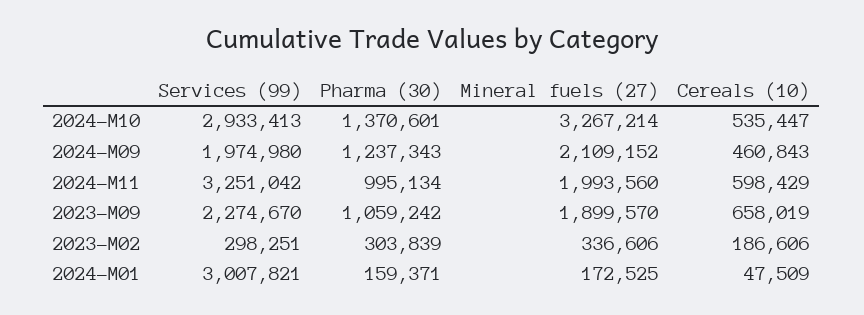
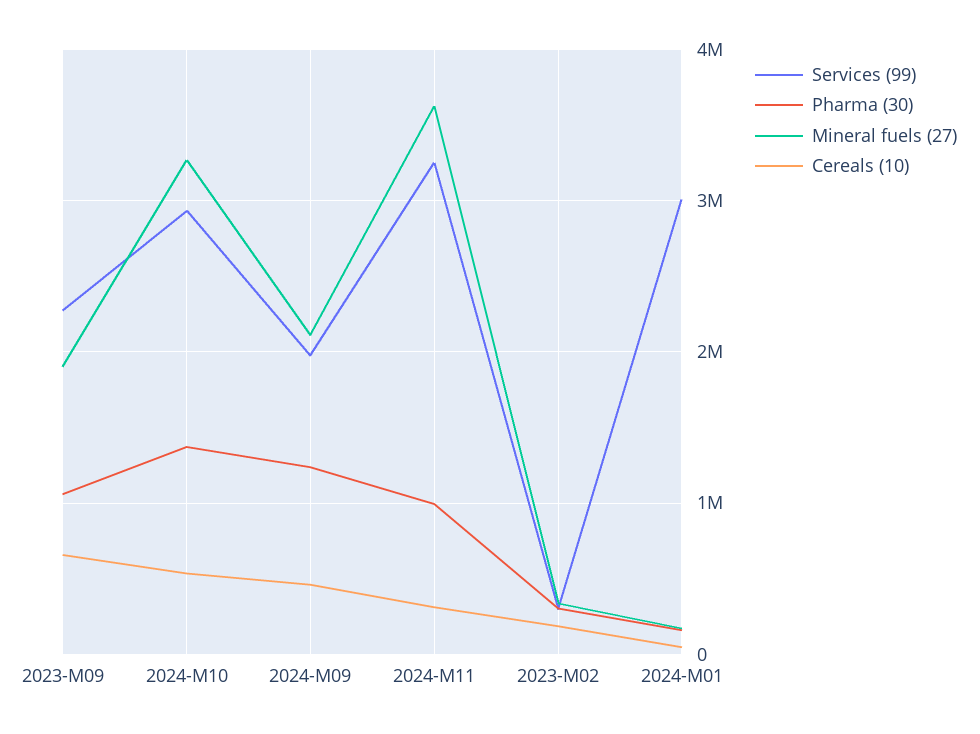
  {
    "Services (99)": {
      "2024-M10": 2933413,
      "2024-M09": 1974980,
      "2024-M11": 3251042,
      "2023-M09": 2274670,
      "2023-M02": 298251,
      "2024-M01": 3007821
    },
    "Pharma (30)": {
      "2024-M10": 1370601,
      "2024-M09": 1237343,
      "2024-M11": 995134,
      "2023-M09": 1059242,
      "2023-M02": 303839,
      "2024-M01": 159371
    },
    "Mineral fuels (27)": {
      "2024-M10": 3267214,
      "2024-M09": 2109152,
-     "2024-M11": 1993560,
+     "2024-M11": 3600000,
      "2023-M09": 1899570,
      "2023-M02": 336606,
      "2024-M01": 172525
    },
    "Cereals (10)": {
      "2024-M10": 535447,
      "2024-M09": 460843,
-     "2024-M11": 598429,
+     "2024-M11": 300000,
      "2023-M09": 658019,
      "2023-M02": 186606,
      "2024-M01": 47509
    }
  }

